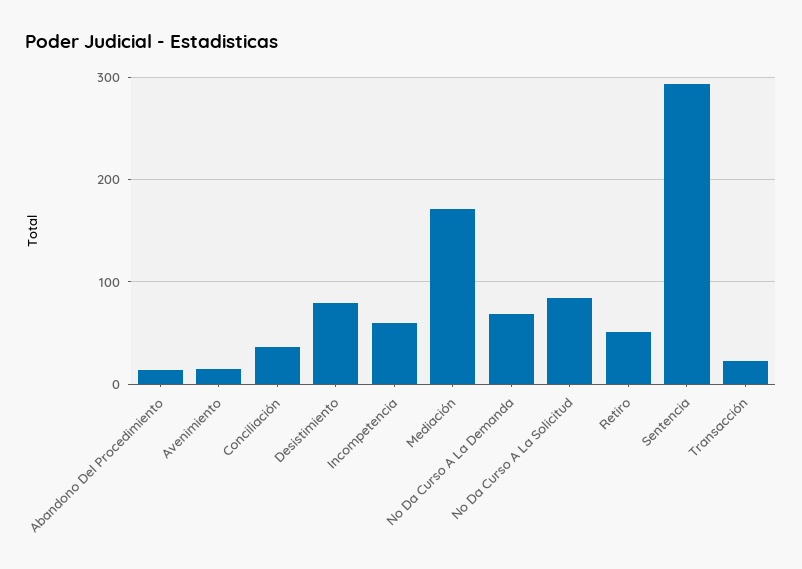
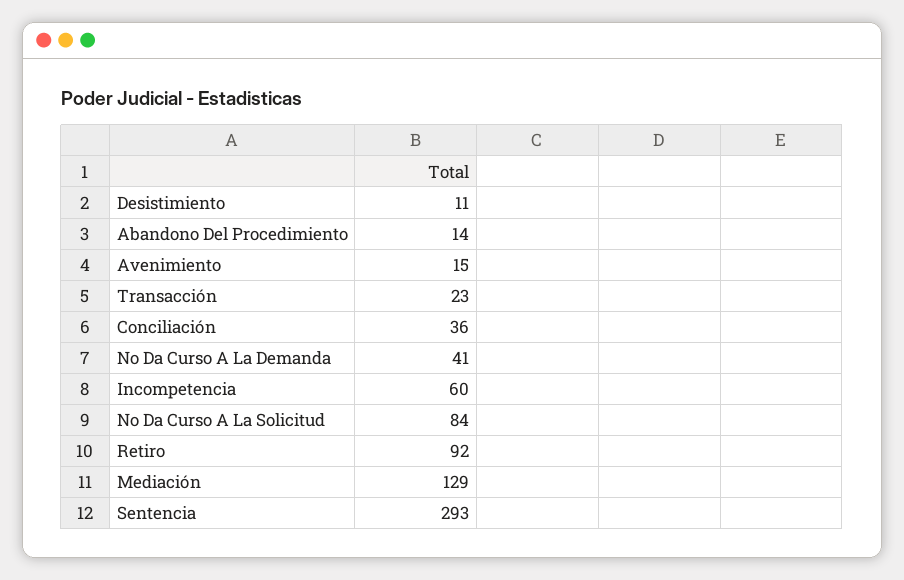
  {
    "Abandono Del Procedimiento": 14,
    "Avenimiento": 15,
    "Conciliación": 36,
-   "Desistimiento": 80,
+   "Desistimiento": 11,
    "Incompetencia": 60,
-   "Mediación": 170,
+   "Mediación": 129,
-   "No Da Curso A La Demanda": 70,
+   "No Da Curso A La Demanda": 41,
    "No Da Curso A La Solicitud": 84,
-   "Retiro": 50,
+   "Retiro": 92,
    "Sentencia": 293,
    "Transacción": 23
  }

